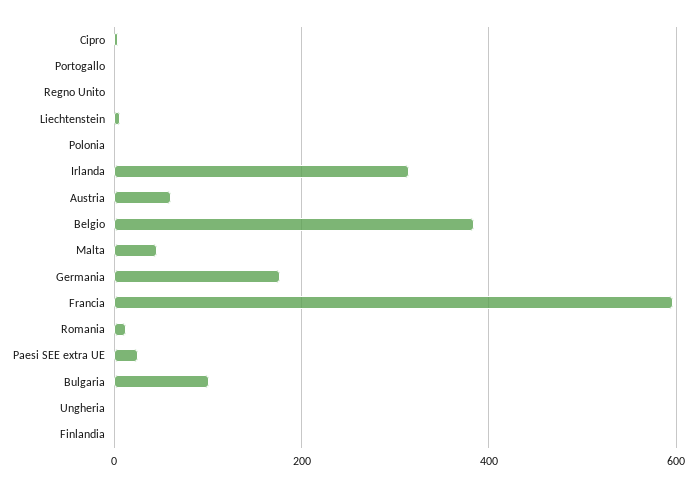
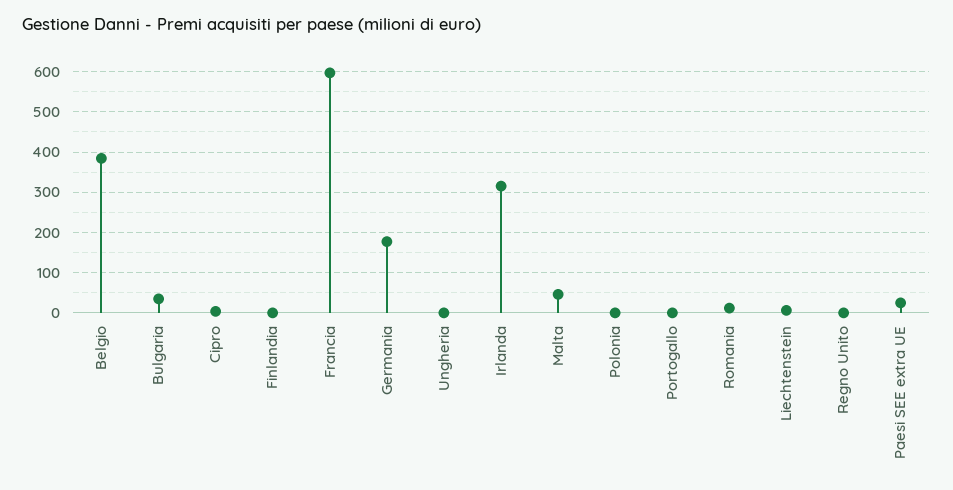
  {
    "Cipro": 0,
    "Portogallo": 0,
    "Regno Unito": 0,
    "Liechtenstein": 0,
    "Polonia": 0,
    "Irlanda": 320,
-   "Austria": 60,
    "Belgio": 380,
    "Malta": 40,
    "Germania": 180,
    "Francia": 600,
    "Romania": 20,
    "Paesi SEE extra UE": 20,
-   "Bulgaria": 100,
+   "Bulgaria": 40,
    "Ungheria": 0,
    "Finlandia": 0
  }

